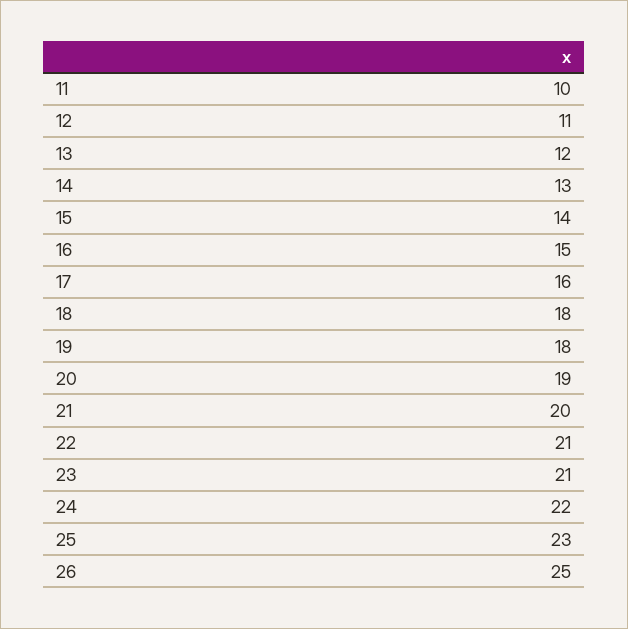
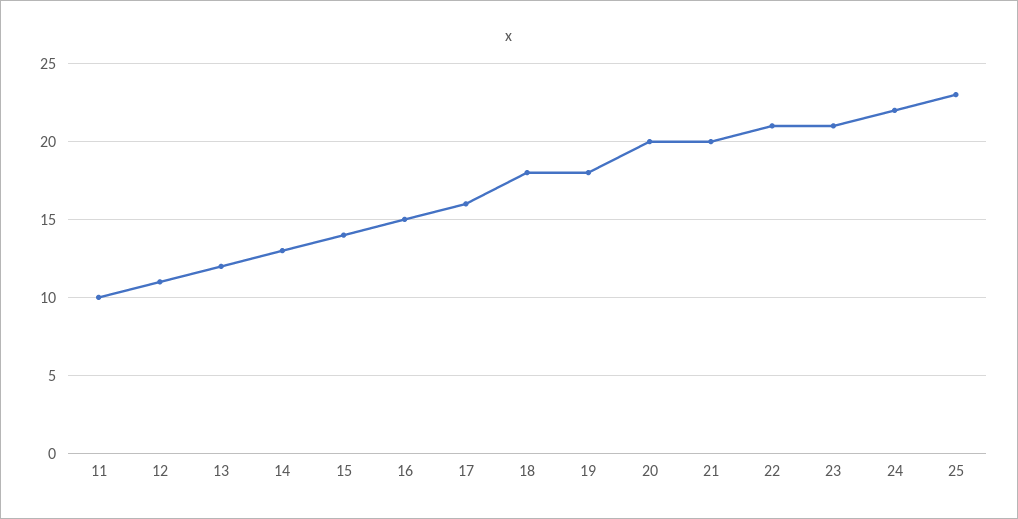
  {
    "11": 10,
    "12": 11,
    "13": 12,
    "14": 13,
    "15": 14,
    "16": 15,
    "17": 16,
    "18": 18,
    "19": 18,
-   "20": 19,
+   "20": 20,
    "21": 20,
    "22": 21,
    "23": 21,
    "24": 22,
-   "25": 23,
+   "25": 23
-   "26": 25
  }

